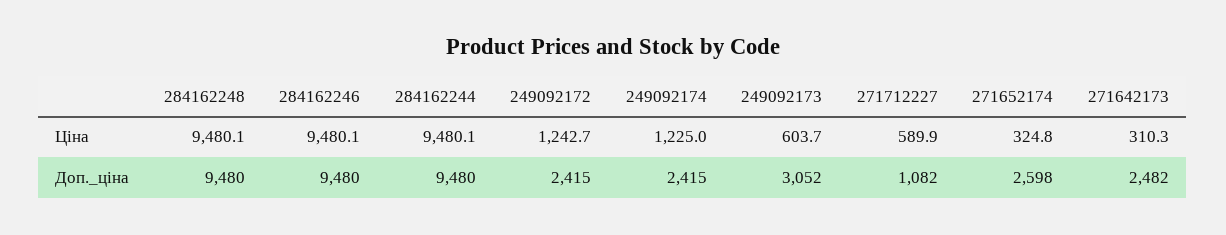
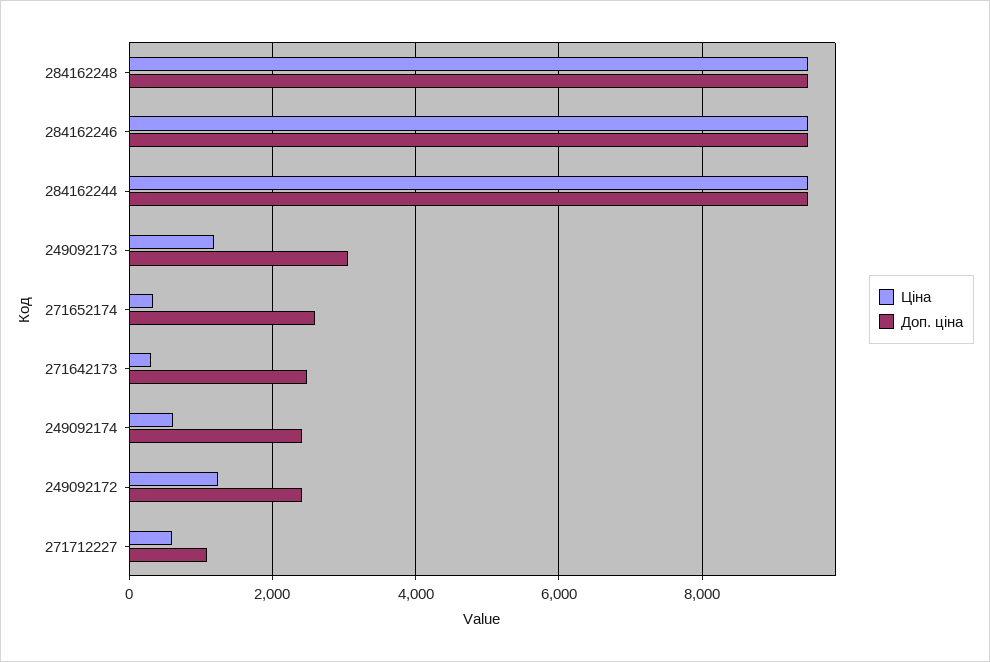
  {
    "Ціна": {
      "284162248": 9480.1,
      "284162246": 9480.1,
      "284162244": 9480.1,
      "249092172": 1242.7,
-     "249092174": 1225,
+     "249092174": 600,
-     "249092173": 603.7,
+     "249092173": 1200,
      "271712227": 589.9,
      "271652174": 324.8,
      "271642173": 310.3
    },
    "Доп._ціна": {
      "284162248": 9480,
      "284162246": 9480,
      "284162244": 9480,
      "249092172": 2415,
      "249092174": 2415,
      "249092173": 3052,
      "271712227": 1082,
      "271652174": 2598,
      "271642173": 2482
    }
  }

